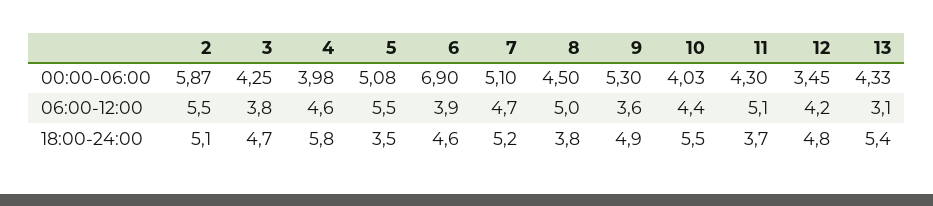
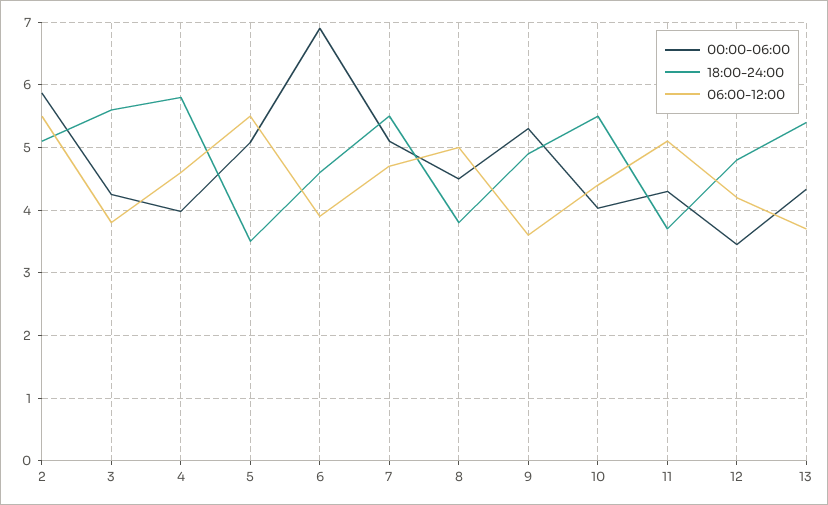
  {
    "00:00-06:00": {
      "2": 5.87,
      "3": 4.25,
      "4": 3.98,
      "5": 5.08,
      "6": 6.9,
      "7": 5.1,
      "8": 4.5,
      "9": 5.3,
      "10": 4.03,
      "11": 4.3,
      "12": 3.45,
      "13": 4.33
    },
    "06:00-12:00": {
      "2": 5.5,
      "3": 3.8,
      "4": 4.6,
      "5": 5.5,
      "6": 3.9,
      "7": 4.7,
      "8": 5,
      "9": 3.6,
      "10": 4.4,
      "11": 5.1,
      "12": 4.2,
-     "13": 3.1
+     "13": 3.7
    },
    "18:00-24:00": {
      "2": 5.1,
-     "3": 4.7,
+     "3": 5.6,
      "4": 5.8,
      "5": 3.5,
      "6": 4.6,
-     "7": 5.2,
+     "7": 5.5,
      "8": 3.8,
      "9": 4.9,
      "10": 5.5,
      "11": 3.7,
      "12": 4.8,
      "13": 5.4
    }
  }

